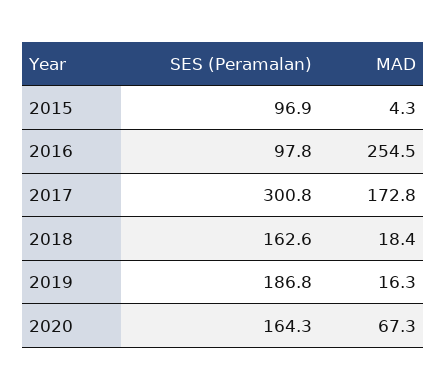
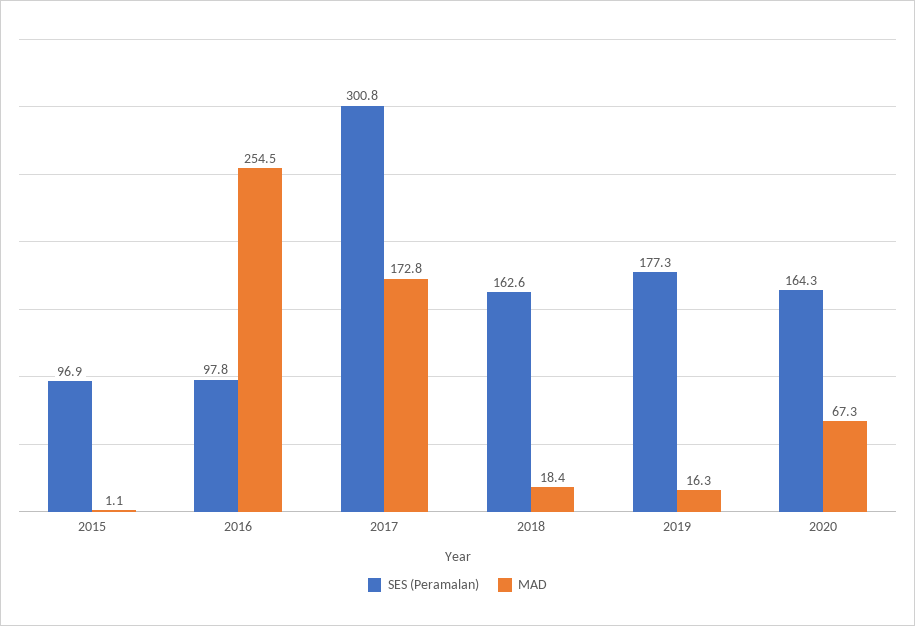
  {
    "SES (Peramalan)": {
      "2015": 96.9,
      "2016": 97.8,
      "2017": 300.8,
      "2018": 162.6,
-     "2019": 186.8,
+     "2019": 177.3,
      "2020": 164.3
    },
    "MAD": {
-     "2015": 4.3,
+     "2015": 1.1,
      "2016": 254.5,
      "2017": 172.8,
      "2018": 18.4,
      "2019": 16.3,
      "2020": 67.3
    }
  }

